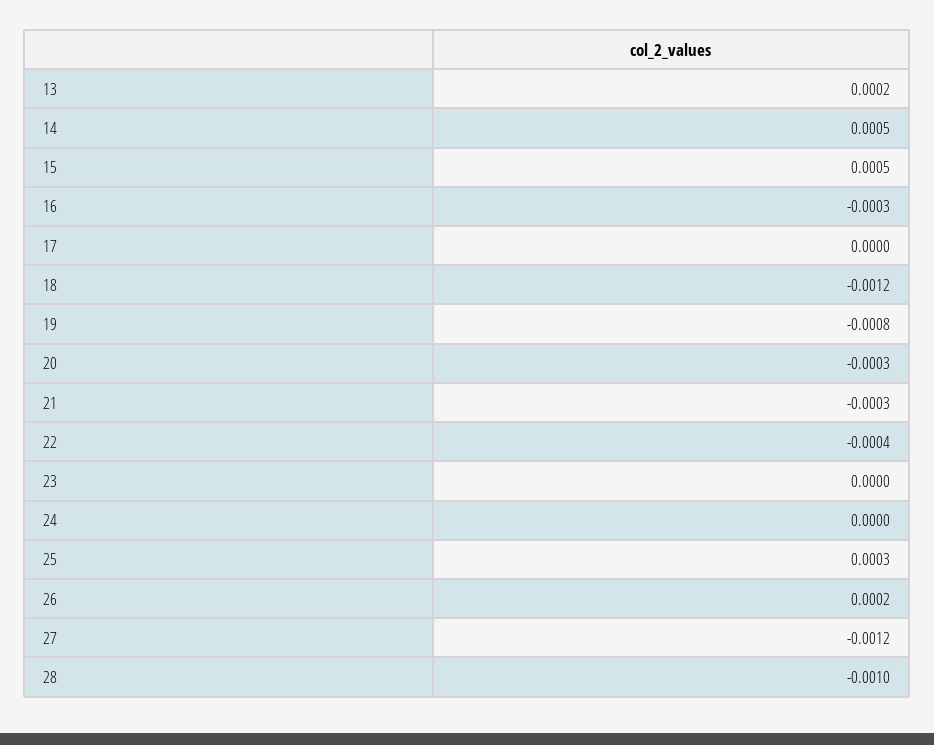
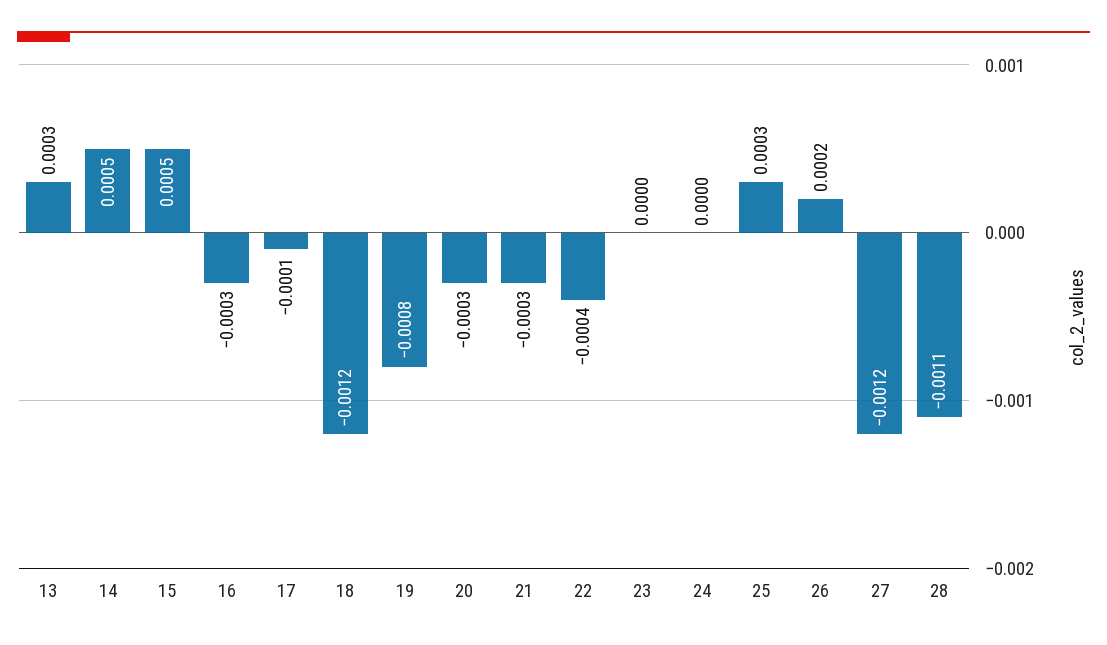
  {
-   "13": 0.0002,
+   "13": 0.0003,
    "14": 0.0005,
    "15": 0.0005,
    "16": -0.0003,
-   "17": 0,
+   "17": -0.0001,
    "18": -0.0012,
    "19": -0.0008,
    "20": -0.0003,
    "21": -0.0003,
    "22": -0.0004,
    "23": 0,
    "24": 0,
    "25": 0.0003,
    "26": 0.0002,
    "27": -0.0012,
-   "28": -0.001
+   "28": -0.0011
  }

